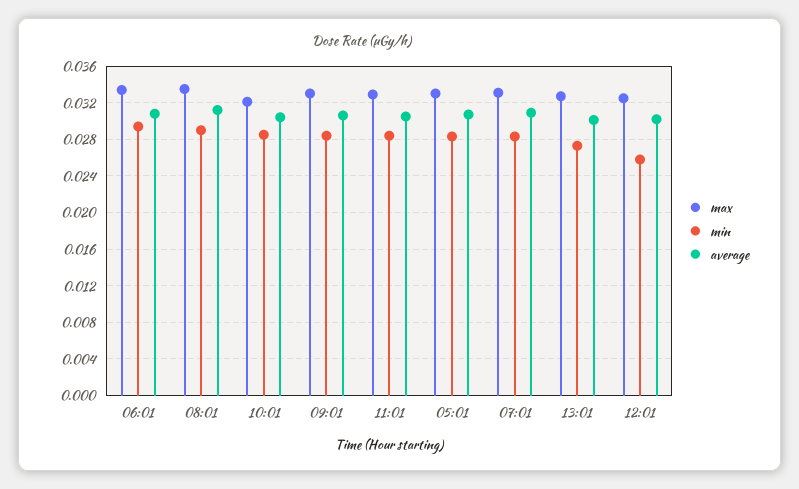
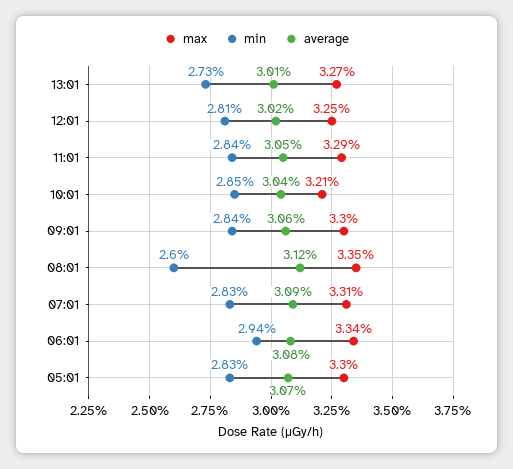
  {
    "max": {
      "06:01": 0.0334,
      "08:01": 0.0335,
      "10:01": 0.0321,
      "09:01": 0.033,
      "11:01": 0.0329,
      "05:01": 0.033,
      "07:01": 0.0331,
      "13:01": 0.0327,
      "12:01": 0.0325
    },
    "min": {
      "06:01": 0.0294,
-     "08:01": 0.029,
+     "08:01": 0.026,
      "10:01": 0.0285,
      "09:01": 0.0284,
      "11:01": 0.0284,
      "05:01": 0.0283,
      "07:01": 0.0283,
      "13:01": 0.0273,
-     "12:01": 0.026
+     "12:01": 0.0281
    },
    "average": {
      "06:01": 0.0308,
      "08:01": 0.0312,
      "10:01": 0.0304,
      "09:01": 0.0306,
      "11:01": 0.0305,
      "05:01": 0.0307,
      "07:01": 0.0309,
      "13:01": 0.0301,
      "12:01": 0.0302
    }
  }

